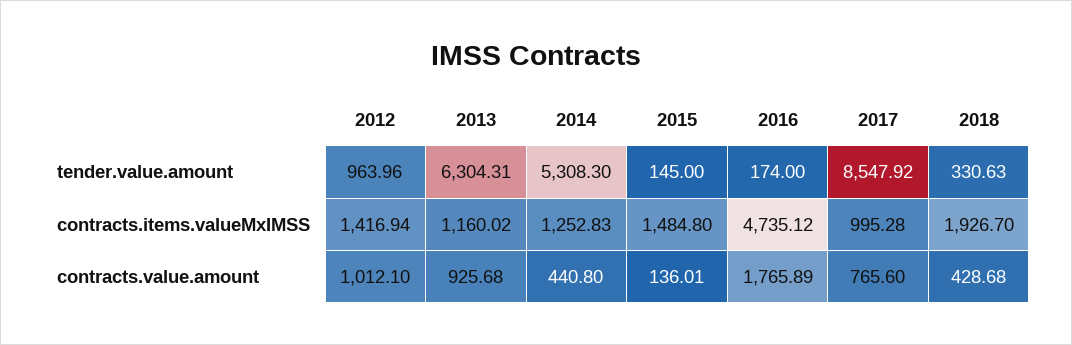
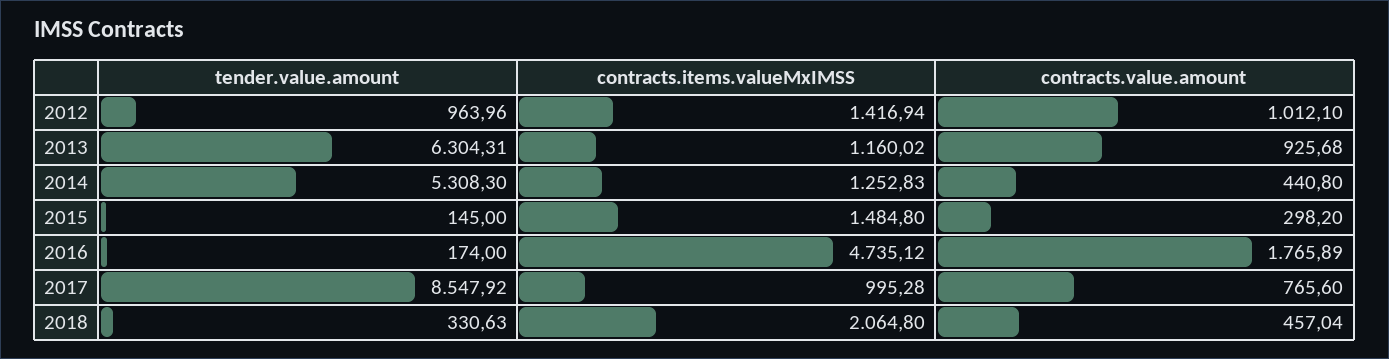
  {
    "2012": {
      "tender.value.amount": 963.96,
      "contracts.items.valueMxIMSS": 1416.94,
      "contracts.value.amount": 1012.1
    },
    "2013": {
      "tender.value.amount": 6304.31,
      "contracts.items.valueMxIMSS": 1160.02,
      "contracts.value.amount": 925.68
    },
    "2014": {
      "tender.value.amount": 5308.3,
      "contracts.items.valueMxIMSS": 1252.83,
      "contracts.value.amount": 440.8
    },
    "2015": {
      "tender.value.amount": 145,
      "contracts.items.valueMxIMSS": 1484.8,
-     "contracts.value.amount": 136.01
+     "contracts.value.amount": 298.2
    },
    "2016": {
      "tender.value.amount": 174,
      "contracts.items.valueMxIMSS": 4735.12,
      "contracts.value.amount": 1765.89
    },
    "2017": {
      "tender.value.amount": 8547.92,
      "contracts.items.valueMxIMSS": 995.28,
      "contracts.value.amount": 765.6
    },
    "2018": {
      "tender.value.amount": 330.63,
-     "contracts.items.valueMxIMSS": 1926.7,
+     "contracts.items.valueMxIMSS": 2064.8,
-     "contracts.value.amount": 428.68
+     "contracts.value.amount": 457.04
    }
  }

